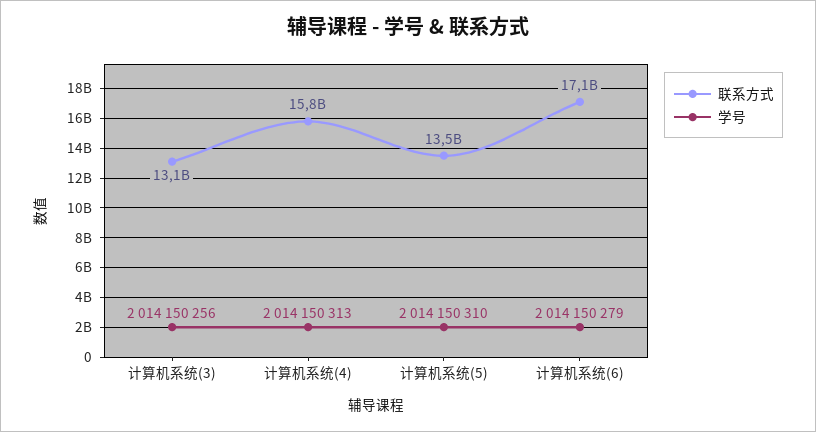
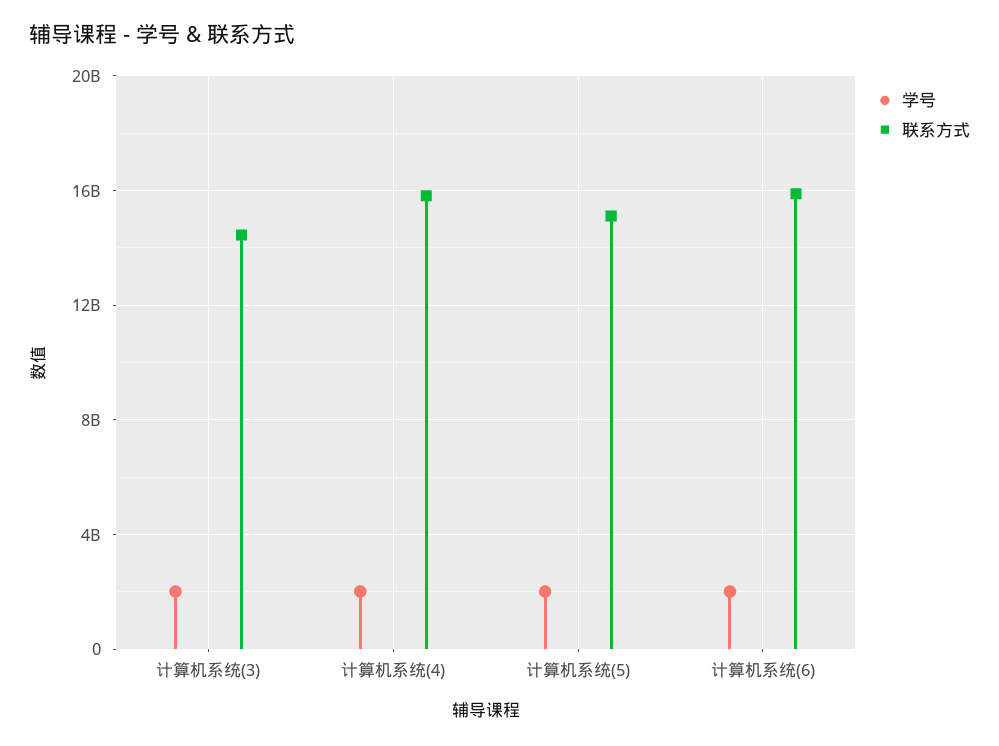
  {
    "联系方式": {
-     "计算机系统(3)": 13100000000,
+     "计算机系统(3)": 14500000000,
      "计算机系统(4)": 15800000000,
-     "计算机系统(5)": 13500000000,
+     "计算机系统(5)": 15000000000,
-     "计算机系统(6)": 17100000000
+     "计算机系统(6)": 16000000000
    },
    "学号": {
      "计算机系统(3)": 2014150256,
      "计算机系统(4)": 2014150313,
      "计算机系统(5)": 2014150310,
      "计算机系统(6)": 2014150279
    }
  }

